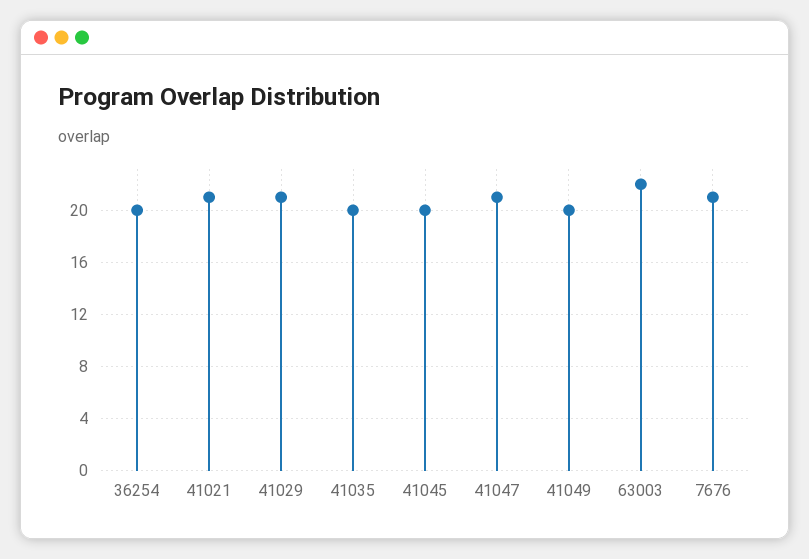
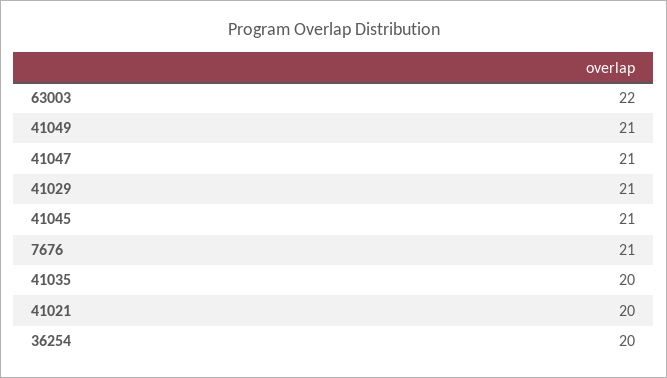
  {
    "36254": 20,
-   "41021": 21,
+   "41021": 20,
    "41029": 21,
    "41035": 20,
-   "41045": 20,
+   "41045": 21,
    "41047": 21,
-   "41049": 20,
+   "41049": 21,
    "63003": 22,
    "7676": 21
  }

